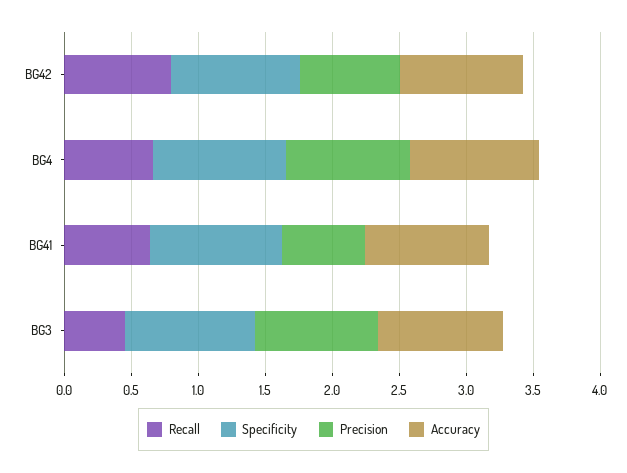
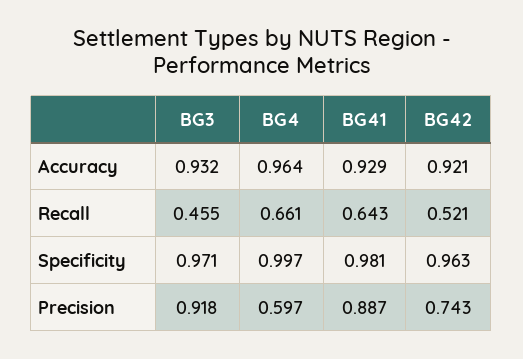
  {
    "Recall": {
-     "BG42": 0.8,
+     "BG42": 0.521,
      "BG4": 0.661,
      "BG41": 0.643,
      "BG3": 0.455
    },
    "Specificity": {
      "BG42": 0.963,
      "BG4": 0.997,
      "BG41": 0.981,
      "BG3": 0.971
    },
    "Precision": {
      "BG42": 0.743,
-     "BG4": 0.9,
+     "BG4": 0.597,
-     "BG41": 0.6,
+     "BG41": 0.887,
      "BG3": 0.918
    },
    "Accuracy": {
      "BG42": 0.921,
      "BG4": 0.964,
      "BG41": 0.929,
      "BG3": 0.932
    }
  }

